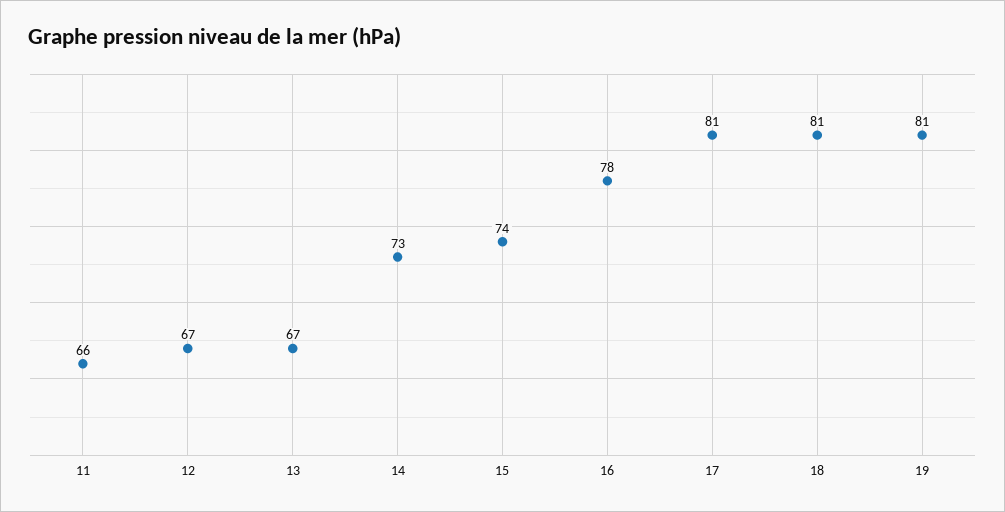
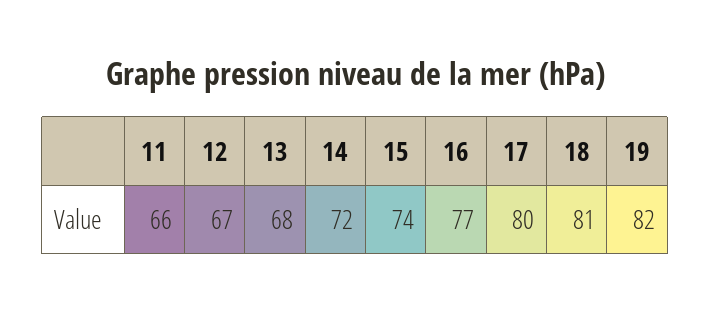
  {
    "11": 66,
    "12": 67,
-   "13": 67,
+   "13": 68,
-   "14": 73,
+   "14": 72,
    "15": 74,
-   "16": 78,
+   "16": 77,
-   "17": 81,
+   "17": 80,
    "18": 81,
-   "19": 81
+   "19": 82
  }

